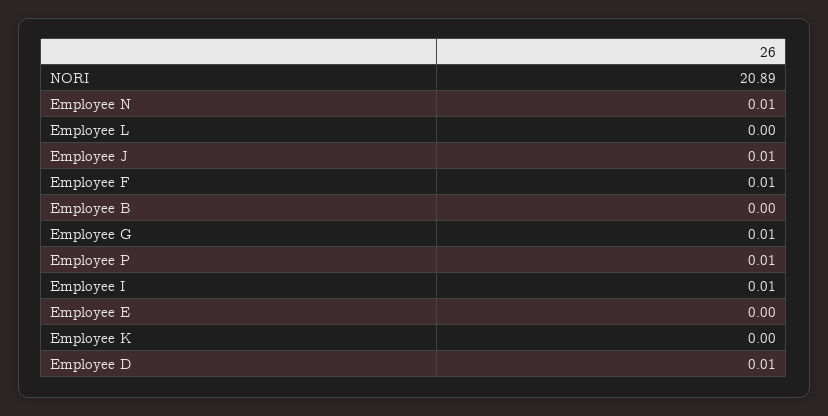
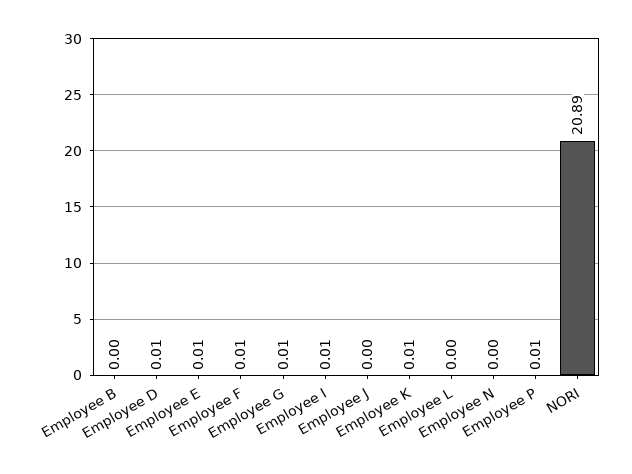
  {
    "NORI": 20.89,
-   "Employee N": 0.01,
+   "Employee N": 0,
    "Employee L": 0,
-   "Employee J": 0.01,
+   "Employee J": 0,
    "Employee F": 0.01,
    "Employee B": 0,
    "Employee G": 0.01,
    "Employee P": 0.01,
    "Employee I": 0.01,
-   "Employee E": 0,
+   "Employee E": 0.01,
-   "Employee K": 0,
+   "Employee K": 0.01,
    "Employee D": 0.01
  }

